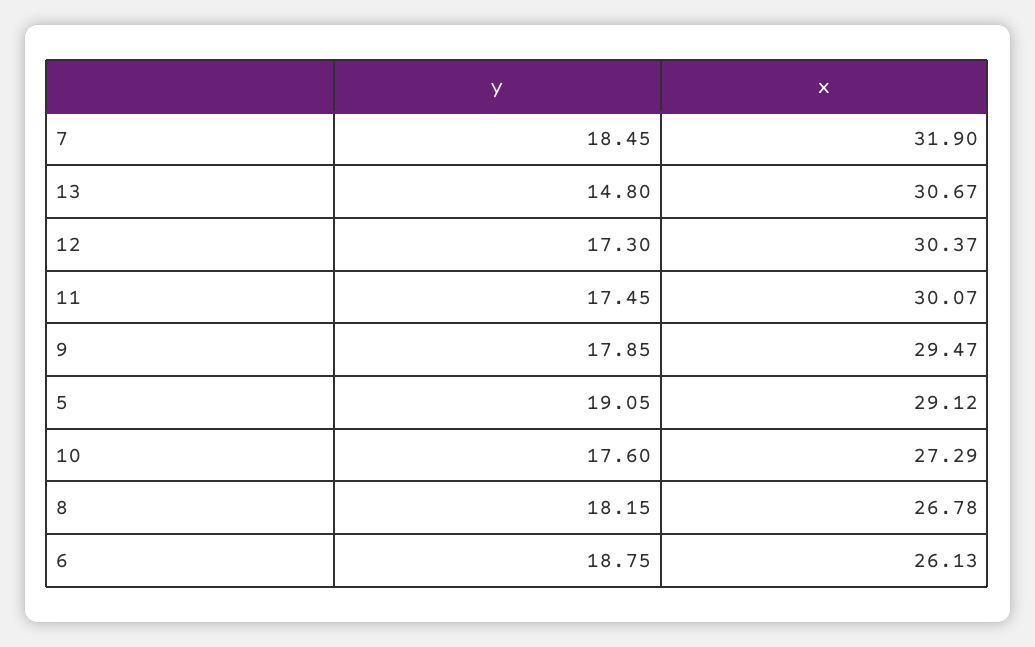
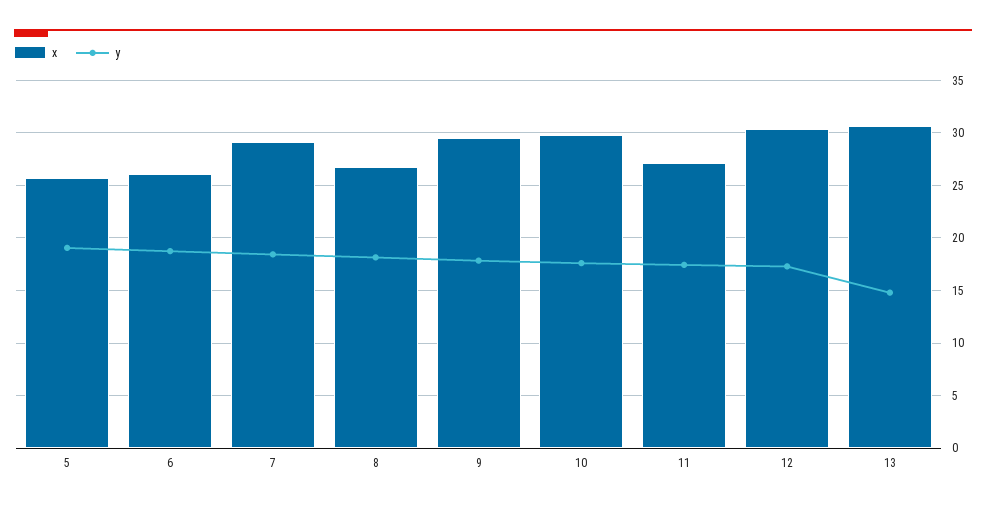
  {
    "y": {
      "7": 18.45,
      "13": 14.8,
      "12": 17.3,
      "11": 17.45,
      "9": 17.85,
      "5": 19.05,
      "10": 17.6,
      "8": 18.15,
      "6": 18.75
    },
    "x": {
-     "7": 31.9,
+     "7": 29,
      "13": 30.67,
      "12": 30.37,
-     "11": 30.07,
+     "11": 27,
      "9": 29.47,
-     "5": 29.12,
+     "5": 26,
-     "10": 27.29,
+     "10": 30,
      "8": 26.78,
      "6": 26.13
    }
  }

